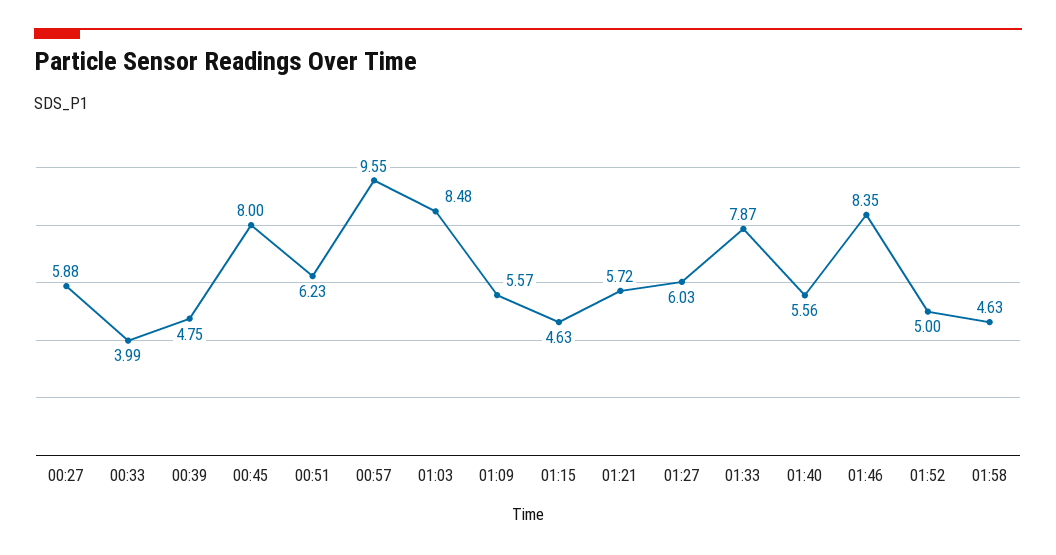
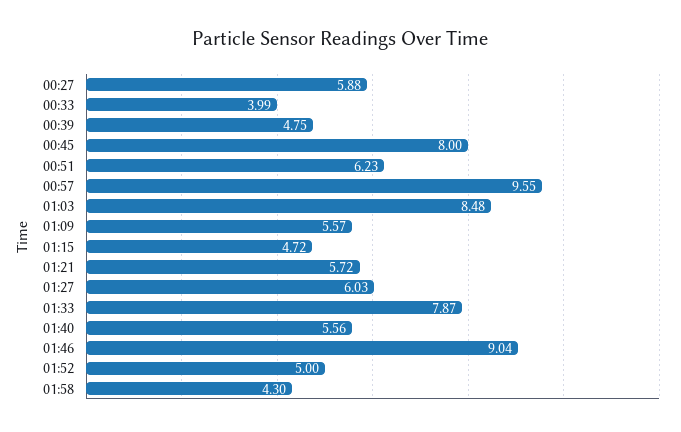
  {
    "00:27": 5.88,
    "00:33": 3.99,
    "00:39": 4.75,
    "00:45": 8,
    "00:51": 6.23,
    "00:57": 9.55,
    "01:03": 8.48,
    "01:09": 5.57,
-   "01:15": 4.63,
+   "01:15": 4.72,
    "01:21": 5.72,
    "01:27": 6.03,
    "01:33": 7.87,
    "01:40": 5.56,
-   "01:46": 8.35,
+   "01:46": 9.04,
    "01:52": 5,
-   "01:58": 4.63
+   "01:58": 4.3
  }

